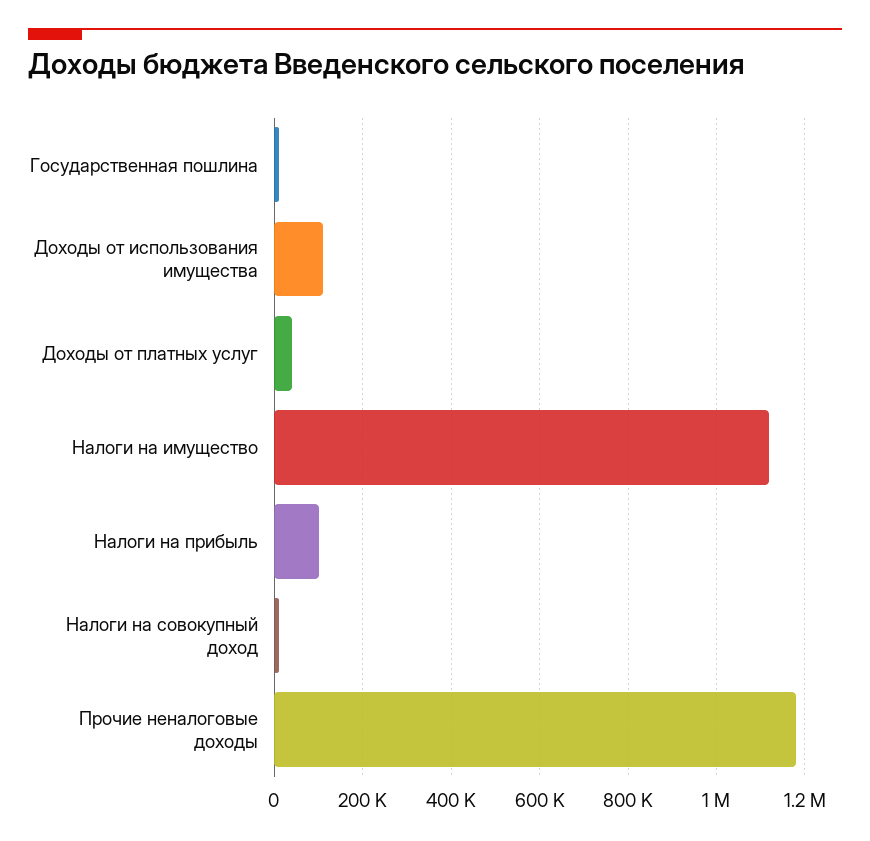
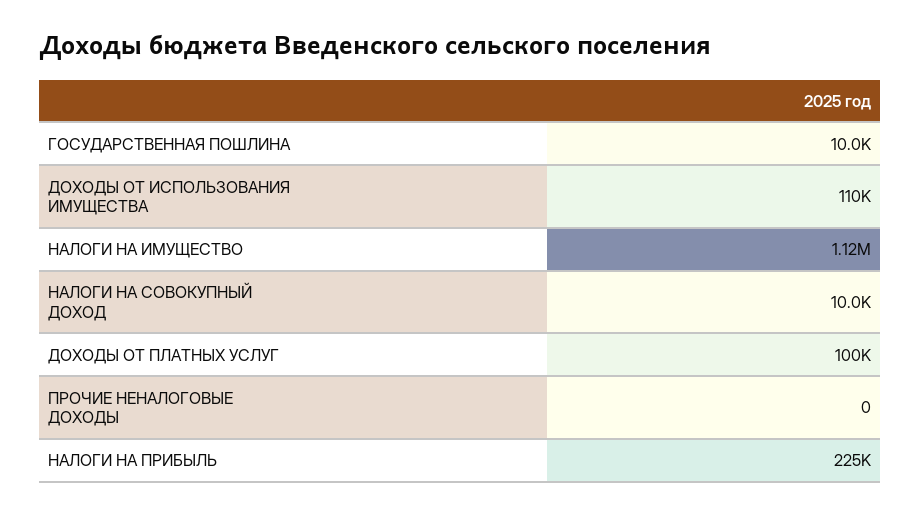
  {
    "Государственная пошлина": 10000,
    "Доходы от использования имущества": 110000,
-   "Доходы от платных услуг": 40000,
+   "Доходы от платных услуг": 100000,
    "Налоги на имущество": 1120000,
-   "Налоги на прибыль": 100000,
+   "Налоги на прибыль": 225000,
    "Налоги на совокупный доход": 10000,
-   "Прочие неналоговые доходы": 1180000
+   "Прочие неналоговые доходы": 0
  }

